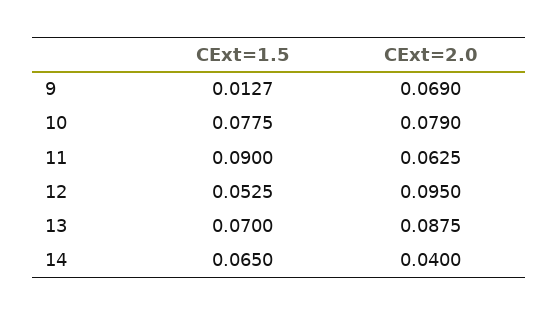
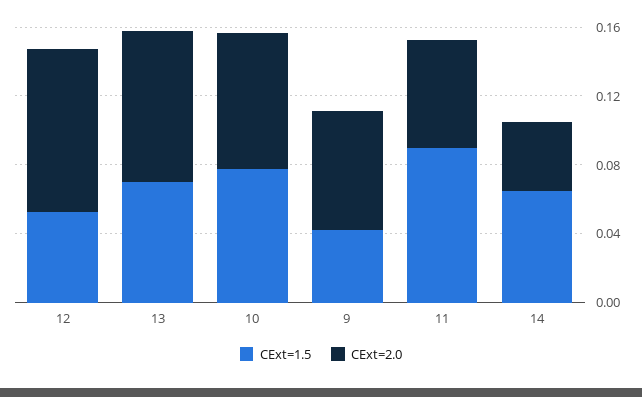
  {
    "CExt=1.5": {
-     "9": 0.0127,
+     "9": 0.04,
      "10": 0.0775,
      "11": 0.09,
      "12": 0.0525,
      "13": 0.07,
      "14": 0.065
    },
    "CExt=2.0": {
      "9": 0.069,
      "10": 0.079,
      "11": 0.0625,
      "12": 0.095,
      "13": 0.0875,
      "14": 0.04
    }
  }

